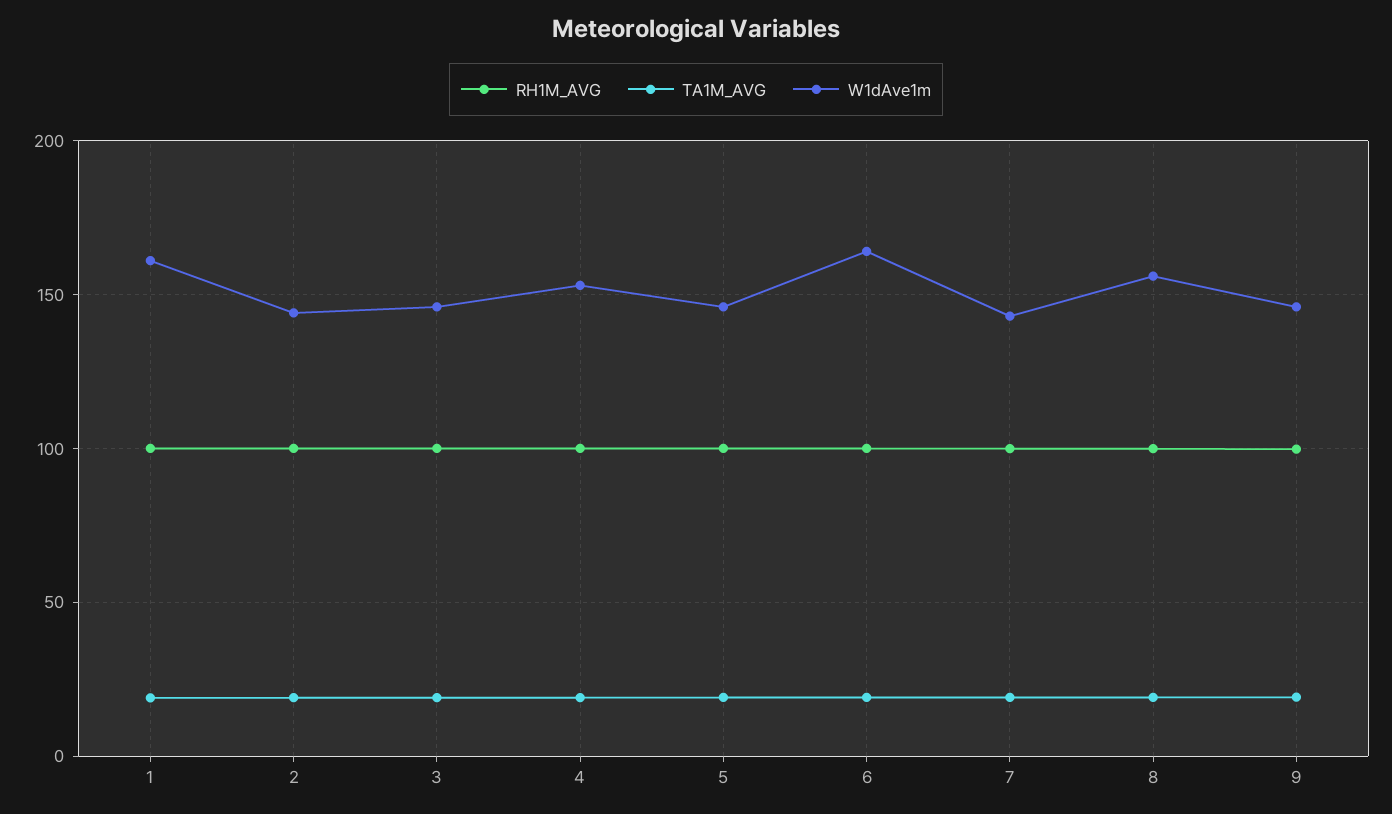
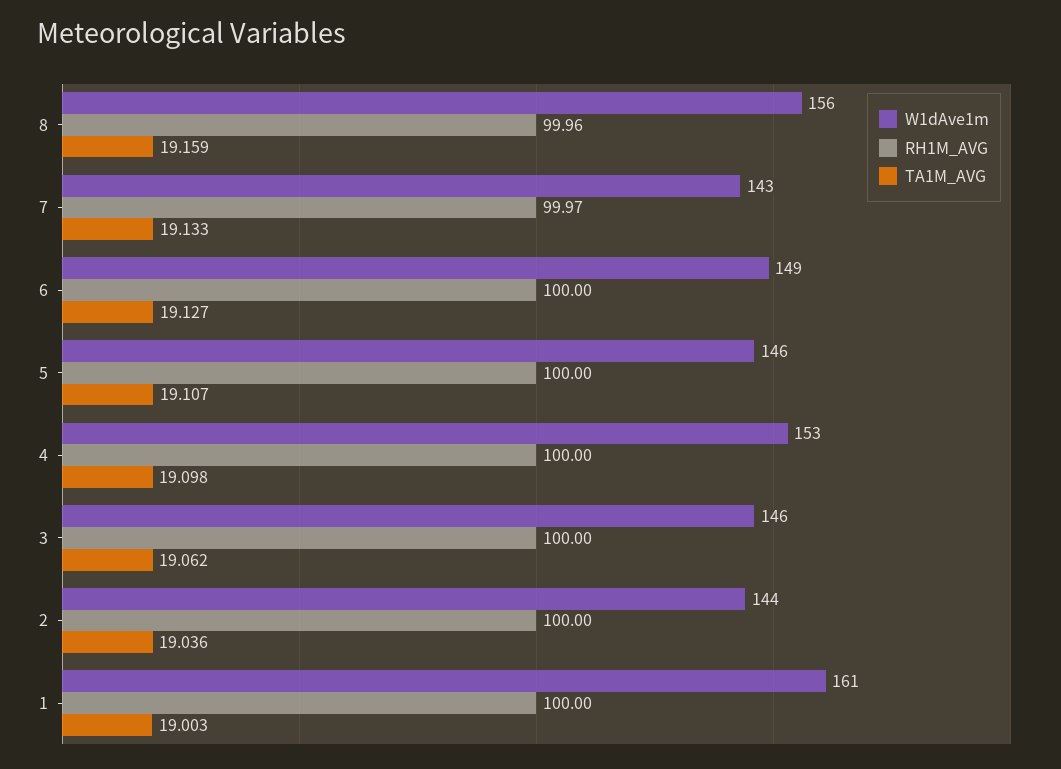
  {
    "RH1M_AVG": {
      "1": 100,
      "2": 100,
      "3": 100,
      "4": 100,
      "5": 100,
      "6": 100,
      "7": 99.97,
-     "8": 99.96,
+     "8": 99.96
-     "9": 100
    },
    "TA1M_AVG": {
      "1": 19.003,
      "2": 19.036,
      "3": 19.062,
      "4": 19.098,
      "5": 19.107,
      "6": 19.127,
      "7": 19.133,
-     "8": 19.159,
+     "8": 19.159
-     "9": 20
    },
    "W1dAve1m": {
      "1": 161,
      "2": 144,
      "3": 146,
      "4": 153,
      "5": 146,
-     "6": 165,
+     "6": 149,
      "7": 143,
-     "8": 156,
+     "8": 156
-     "9": 145
    }
  }

